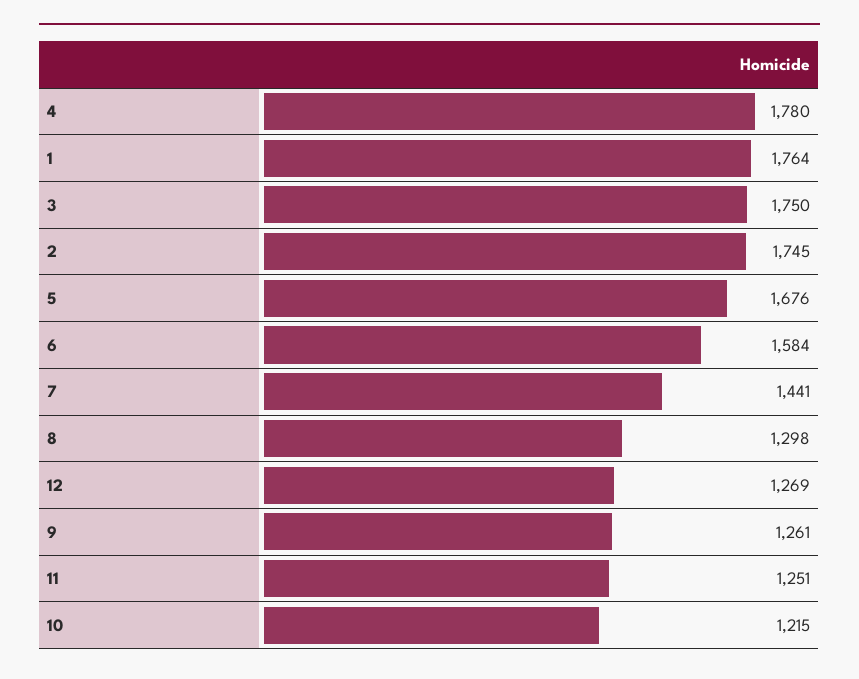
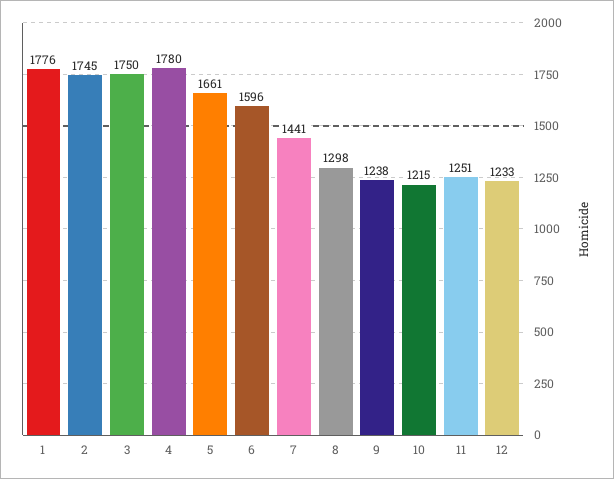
  {
    "4": 1780,
-   "1": 1764,
+   "1": 1776,
    "3": 1750,
    "2": 1745,
-   "5": 1676,
+   "5": 1661,
-   "6": 1584,
+   "6": 1596,
    "7": 1441,
    "8": 1298,
-   "12": 1269,
+   "12": 1233,
-   "9": 1261,
+   "9": 1238,
    "11": 1251,
    "10": 1215
  }

